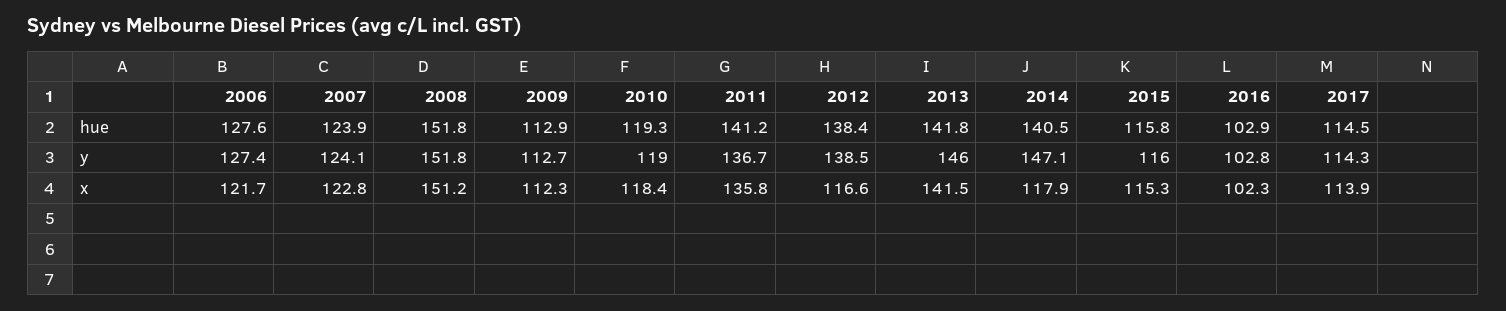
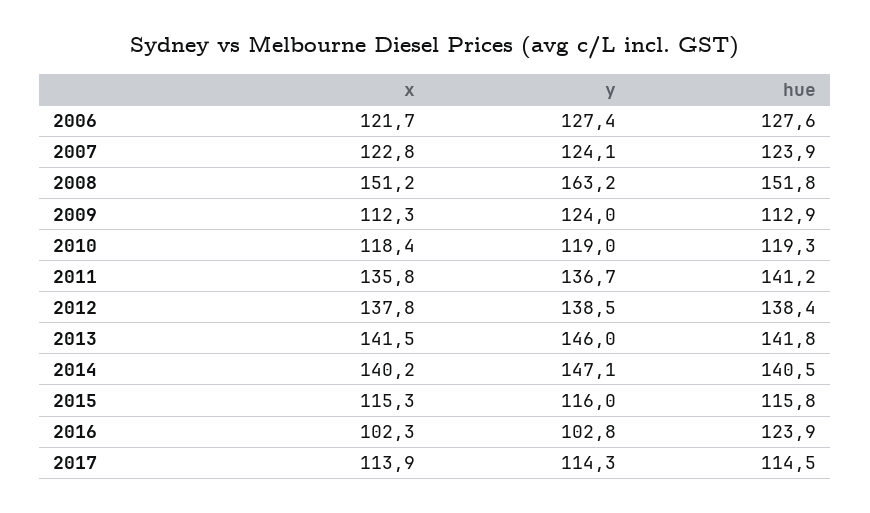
  {
    "2006": {
      "hue": 127.6,
      "y": 127.4,
      "x": 121.7
    },
    "2007": {
      "hue": 123.9,
      "y": 124.1,
      "x": 122.8
    },
    "2008": {
      "hue": 151.8,
-     "y": 151.8,
+     "y": 163.2,
      "x": 151.2
    },
    "2009": {
      "hue": 112.9,
-     "y": 112.7,
+     "y": 124,
      "x": 112.3
    },
    "2010": {
      "hue": 119.3,
      "y": 119,
      "x": 118.4
    },
    "2011": {
      "hue": 141.2,
      "y": 136.7,
      "x": 135.8
    },
    "2012": {
      "hue": 138.4,
      "y": 138.5,
-     "x": 116.6
+     "x": 137.8
    },
    "2013": {
      "hue": 141.8,
      "y": 146,
      "x": 141.5
    },
    "2014": {
      "hue": 140.5,
      "y": 147.1,
-     "x": 117.9
+     "x": 140.2
    },
    "2015": {
      "hue": 115.8,
      "y": 116,
      "x": 115.3
    },
    "2016": {
-     "hue": 102.9,
+     "hue": 123.9,
      "y": 102.8,
      "x": 102.3
    },
    "2017": {
      "hue": 114.5,
      "y": 114.3,
      "x": 113.9
    }
  }

